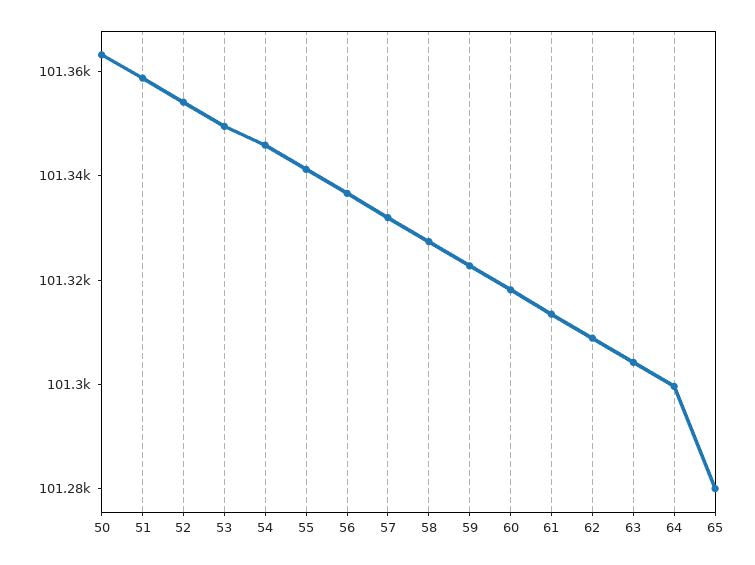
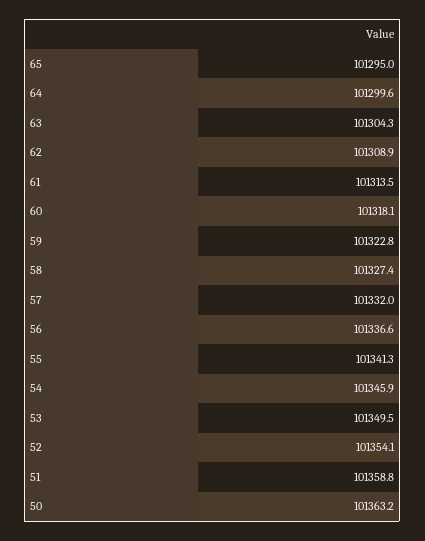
  {
    "50": 101363.2,
    "51": 101358.8,
    "52": 101354.1,
    "53": 101349.5,
    "54": 101345.9,
    "55": 101341.3,
    "56": 101336.6,
    "57": 101332,
    "58": 101327.4,
    "59": 101322.8,
    "60": 101318.1,
    "61": 101313.5,
    "62": 101308.9,
    "63": 101304.3,
    "64": 101299.6,
-   "65": 101280
+   "65": 101295
  }

